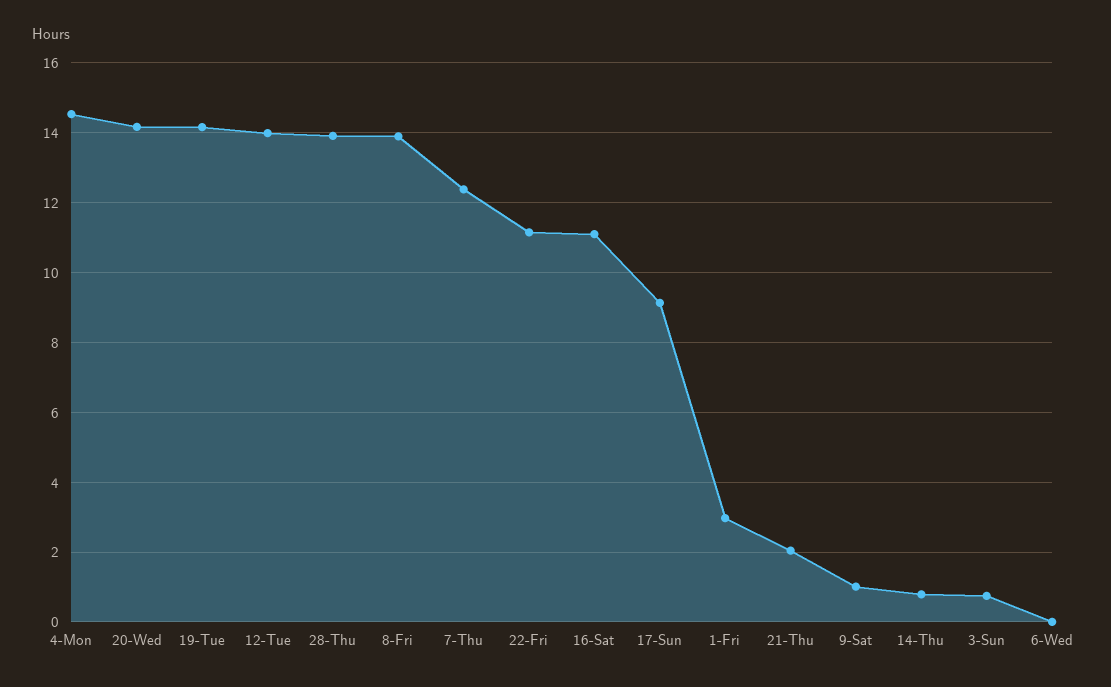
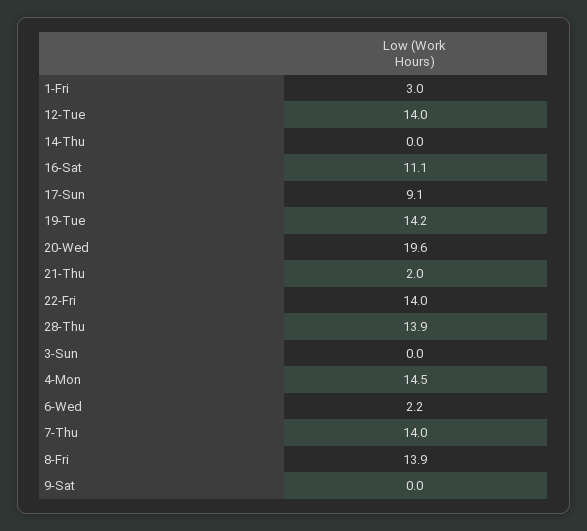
  {
    "4-Mon": 14.5,
-   "20-Wed": 14.2,
+   "20-Wed": 19.6,
    "19-Tue": 14.2,
    "12-Tue": 14,
    "28-Thu": 13.9,
    "8-Fri": 13.9,
-   "7-Thu": 12.4,
+   "7-Thu": 14,
-   "22-Fri": 11.2,
+   "22-Fri": 14,
    "16-Sat": 11.1,
    "17-Sun": 9.1,
    "1-Fri": 3,
    "21-Thu": 2,
-   "9-Sat": 1,
+   "9-Sat": 0,
-   "14-Thu": 0.8,
+   "14-Thu": 0,
-   "3-Sun": 0.8,
+   "3-Sun": 0,
-   "6-Wed": 0
+   "6-Wed": 2.2
  }

